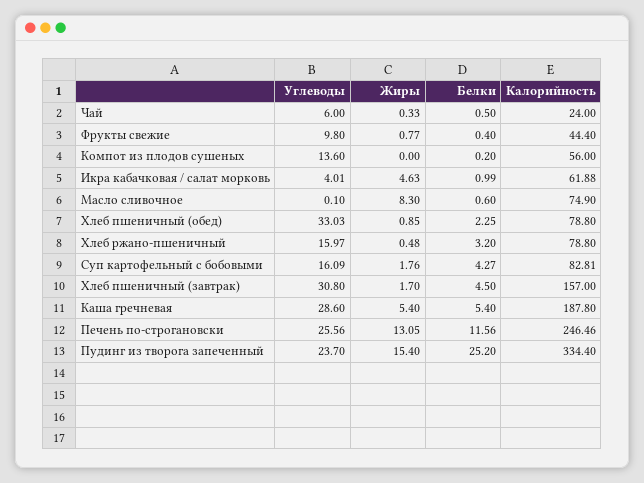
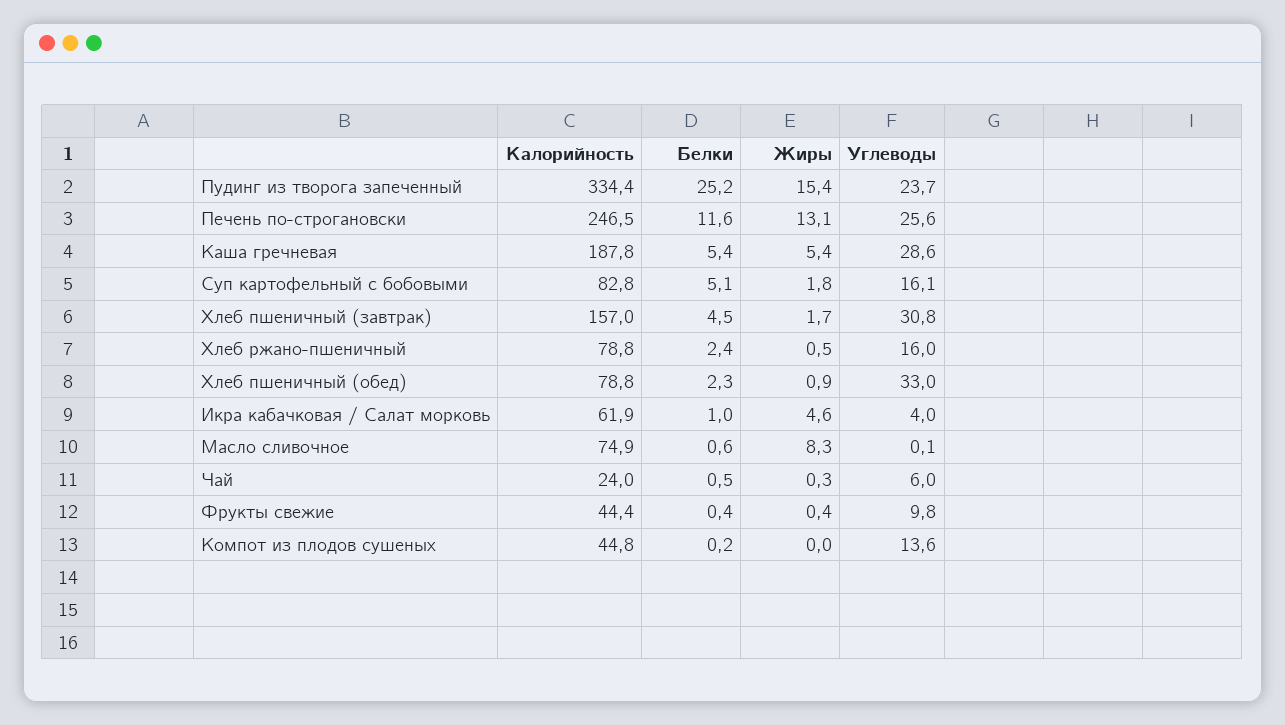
  {
    "Углеводы": {
      "Чай": 6,
      "Фрукты свежие": 9.8,
      "Компот из плодов сушеных": 13.6,
      "Икра кабачковая / салат морковь": 4.01,
      "Масло сливочное": 0.1,
      "Хлеб пшеничный (обед)": 33.03,
      "Хлеб ржано-пшеничный": 15.97,
      "Суп картофельный с бобовыми": 16.09,
      "Хлеб пшеничный (завтрак)": 30.8,
      "Каша гречневая": 28.6,
      "Печень по-строгановски": 25.56,
      "Пудинг из творога запеченный": 23.7
    },
    "Жиры": {
      "Чай": 0.33,
-     "Фрукты свежие": 0.77,
+     "Фрукты свежие": 0.4,
      "Компот из плодов сушеных": 0,
      "Икра кабачковая / салат морковь": 4.63,
      "Масло сливочное": 8.3,
      "Хлеб пшеничный (обед)": 0.85,
      "Хлеб ржано-пшеничный": 0.48,
      "Суп картофельный с бобовыми": 1.76,
      "Хлеб пшеничный (завтрак)": 1.7,
      "Каша гречневая": 5.4,
      "Печень по-строгановски": 13.05,
      "Пудинг из творога запеченный": 15.4
    },
    "Белки": {
      "Чай": 0.5,
      "Фрукты свежие": 0.4,
      "Компот из плодов сушеных": 0.2,
      "Икра кабачковая / салат морковь": 0.99,
      "Масло сливочное": 0.6,
      "Хлеб пшеничный (обед)": 2.25,
-     "Хлеб ржано-пшеничный": 3.2,
+     "Хлеб ржано-пшеничный": 2.4,
-     "Суп картофельный с бобовыми": 4.27,
+     "Суп картофельный с бобовыми": 5.1,
      "Хлеб пшеничный (завтрак)": 4.5,
      "Каша гречневая": 5.4,
      "Печень по-строгановски": 11.56,
      "Пудинг из творога запеченный": 25.2
    },
    "Калорийность": {
      "Чай": 24,
      "Фрукты свежие": 44.4,
-     "Компот из плодов сушеных": 56,
+     "Компот из плодов сушеных": 44.8,
      "Икра кабачковая / салат морковь": 61.88,
      "Масло сливочное": 74.9,
      "Хлеб пшеничный (обед)": 78.8,
      "Хлеб ржано-пшеничный": 78.8,
      "Суп картофельный с бобовыми": 82.81,
      "Хлеб пшеничный (завтрак)": 157,
      "Каша гречневая": 187.8,
      "Печень по-строгановски": 246.46,
      "Пудинг из творога запеченный": 334.4
    }
  }

